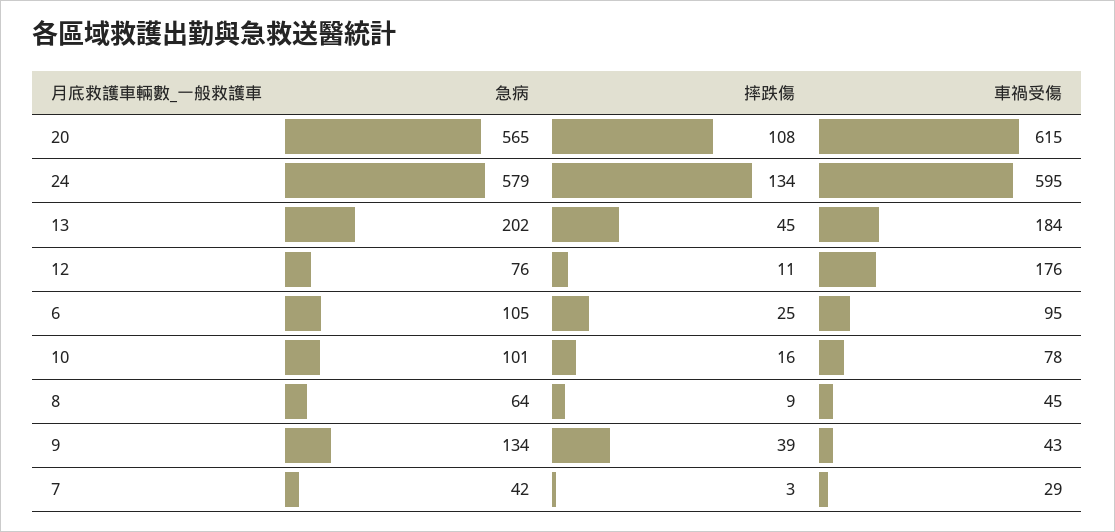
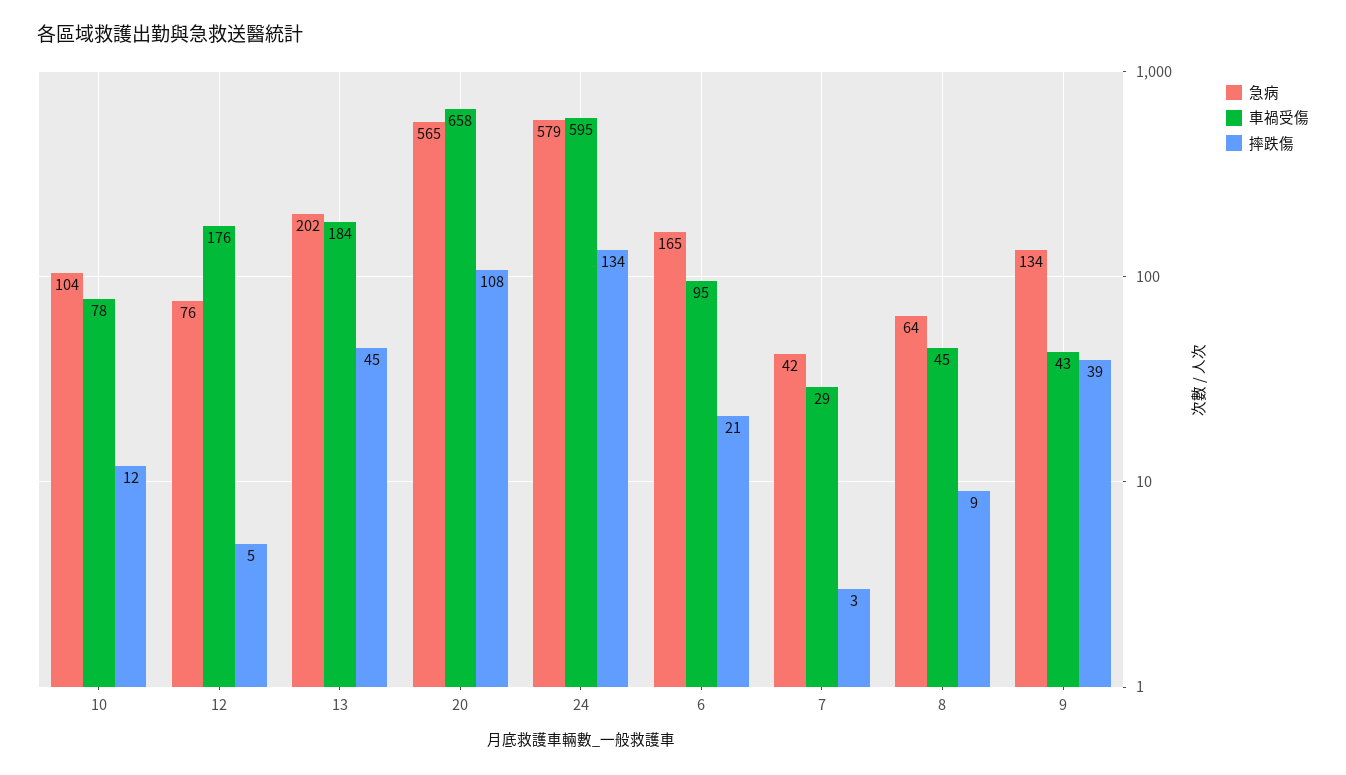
  {
    "急病": {
      "20": 565,
      "24": 579,
      "13": 202,
      "12": 76,
-     "6": 105,
+     "6": 165,
-     "10": 101,
+     "10": 104,
      "8": 64,
      "9": 134,
      "7": 42
    },
    "摔跌傷": {
      "20": 108,
      "24": 134,
      "13": 45,
-     "12": 11,
+     "12": 5,
-     "6": 25,
+     "6": 21,
-     "10": 16,
+     "10": 12,
      "8": 9,
      "9": 39,
      "7": 3
    },
    "車禍受傷": {
-     "20": 615,
+     "20": 658,
      "24": 595,
      "13": 184,
      "12": 176,
      "6": 95,
      "10": 78,
      "8": 45,
      "9": 43,
      "7": 29
    }
  }

